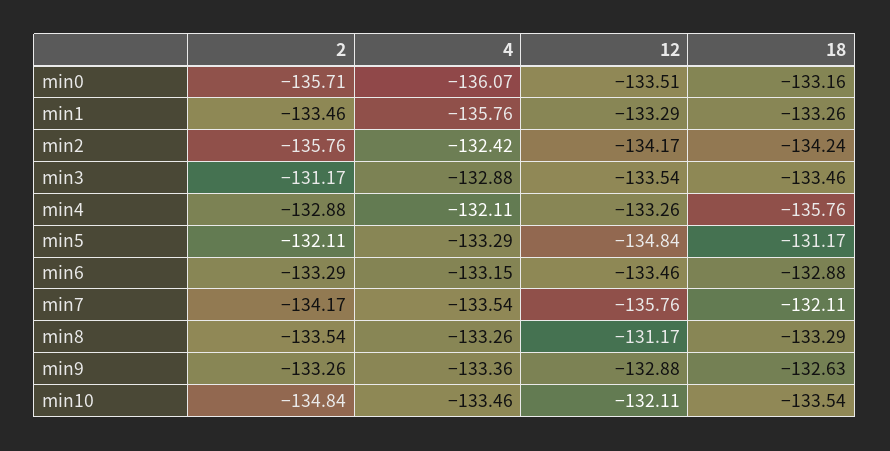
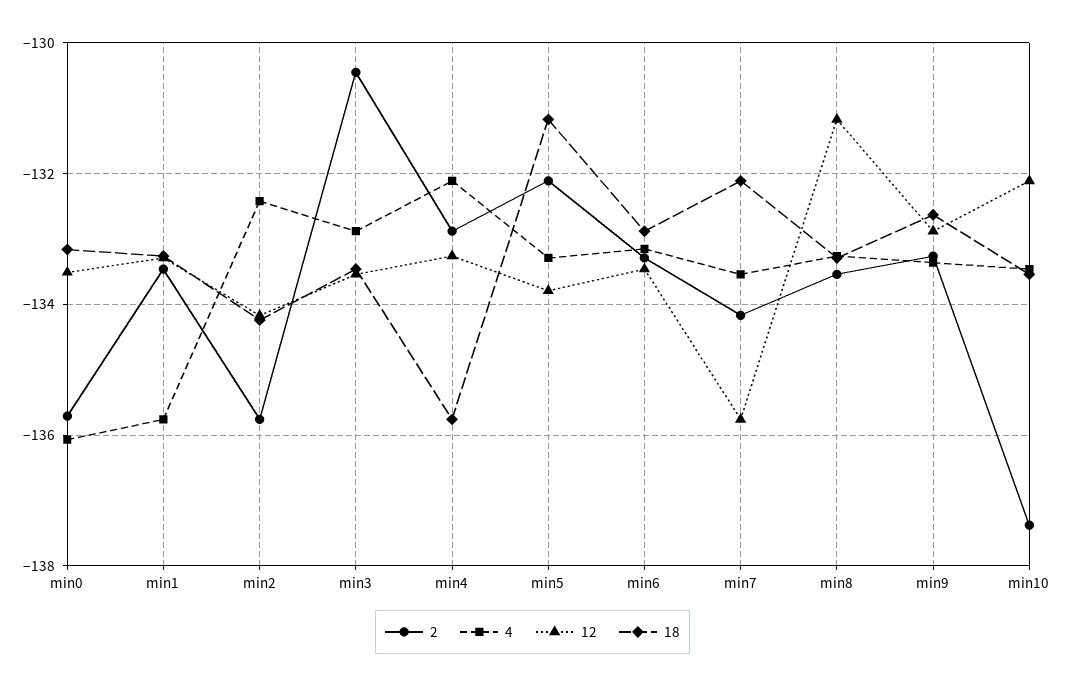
  {
    "2": {
      "min0": -135.71,
      "min1": -133.46,
      "min2": -135.76,
-     "min3": -131.17,
+     "min3": -130.4,
      "min4": -132.88,
      "min5": -132.11,
      "min6": -133.29,
      "min7": -134.17,
      "min8": -133.54,
      "min9": -133.26,
-     "min10": -134.84
+     "min10": -137.4
    },
    "4": {
      "min0": -136.07,
      "min1": -135.76,
      "min2": -132.42,
      "min3": -132.88,
      "min4": -132.11,
      "min5": -133.29,
      "min6": -133.15,
      "min7": -133.54,
      "min8": -133.26,
      "min9": -133.36,
      "min10": -133.46
    },
    "12": {
      "min0": -133.51,
      "min1": -133.29,
      "min2": -134.17,
      "min3": -133.54,
      "min4": -133.26,
-     "min5": -134.84,
+     "min5": -133.8,
      "min6": -133.46,
      "min7": -135.76,
      "min8": -131.17,
      "min9": -132.88,
      "min10": -132.11
    },
    "18": {
      "min0": -133.16,
      "min1": -133.26,
      "min2": -134.24,
      "min3": -133.46,
      "min4": -135.76,
      "min5": -131.17,
      "min6": -132.88,
      "min7": -132.11,
      "min8": -133.29,
      "min9": -132.63,
      "min10": -133.54
    }
  }

